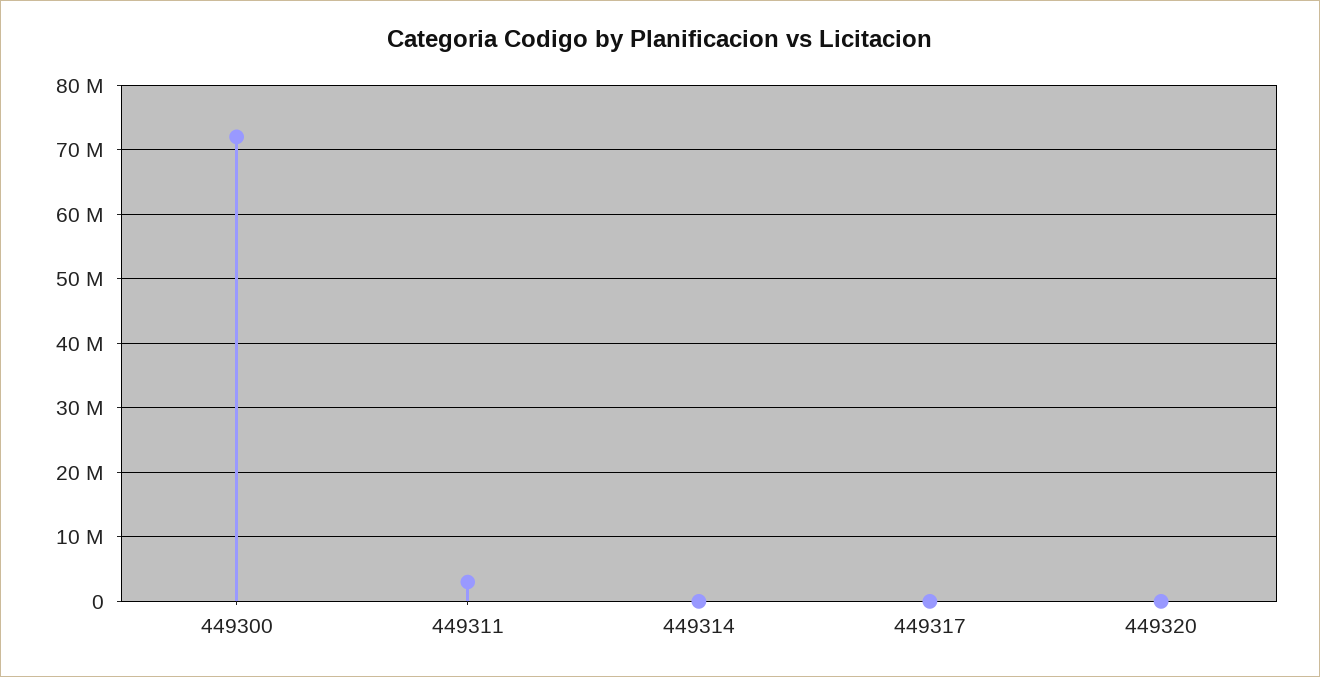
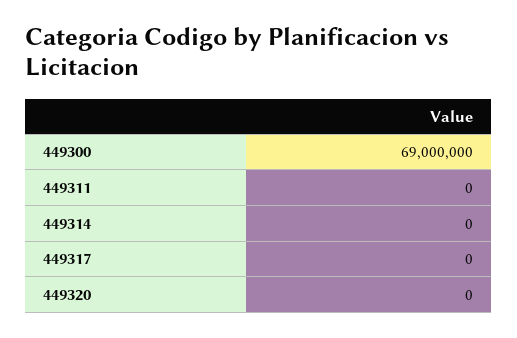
  {
-   "449300": 72000000,
+   "449300": 69000000,
-   "449311": 3000000,
+   "449311": 0,
    "449314": 0,
    "449317": 0,
    "449320": 0
  }

